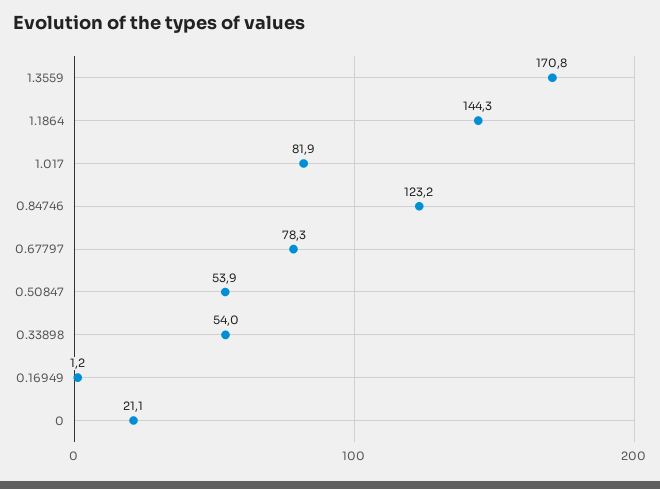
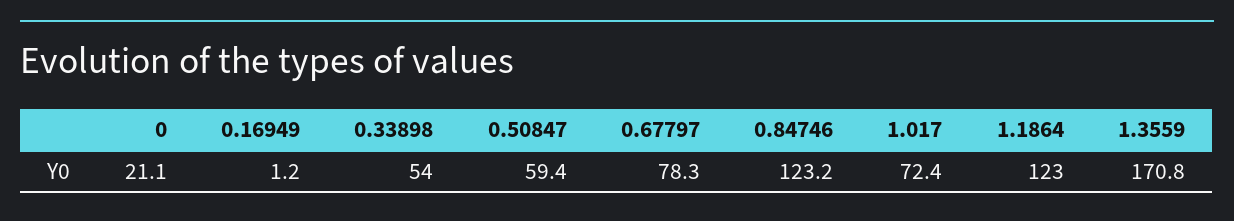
  {
    "1.3559": 170.8,
-   "1.1864": 144.3,
+   "1.1864": 123,
-   "1.017": 81.9,
+   "1.017": 72.4,
    "0.84746": 123.2,
    "0.67797": 78.3,
-   "0.50847": 53.9,
+   "0.50847": 59.4,
    "0.33898": 54,
    "0.16949": 1.2,
    "0": 21.1
  }

